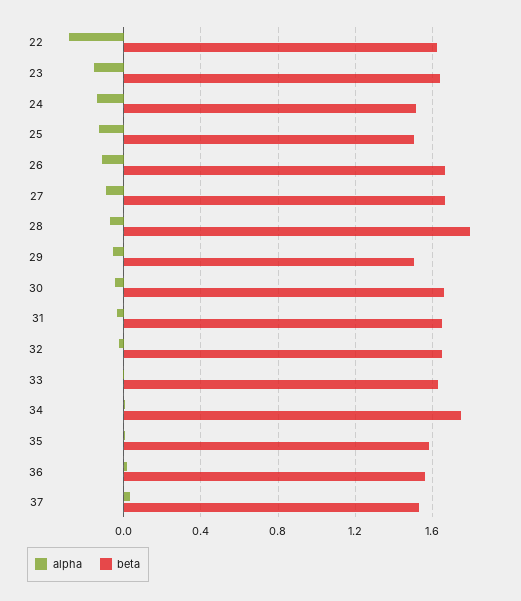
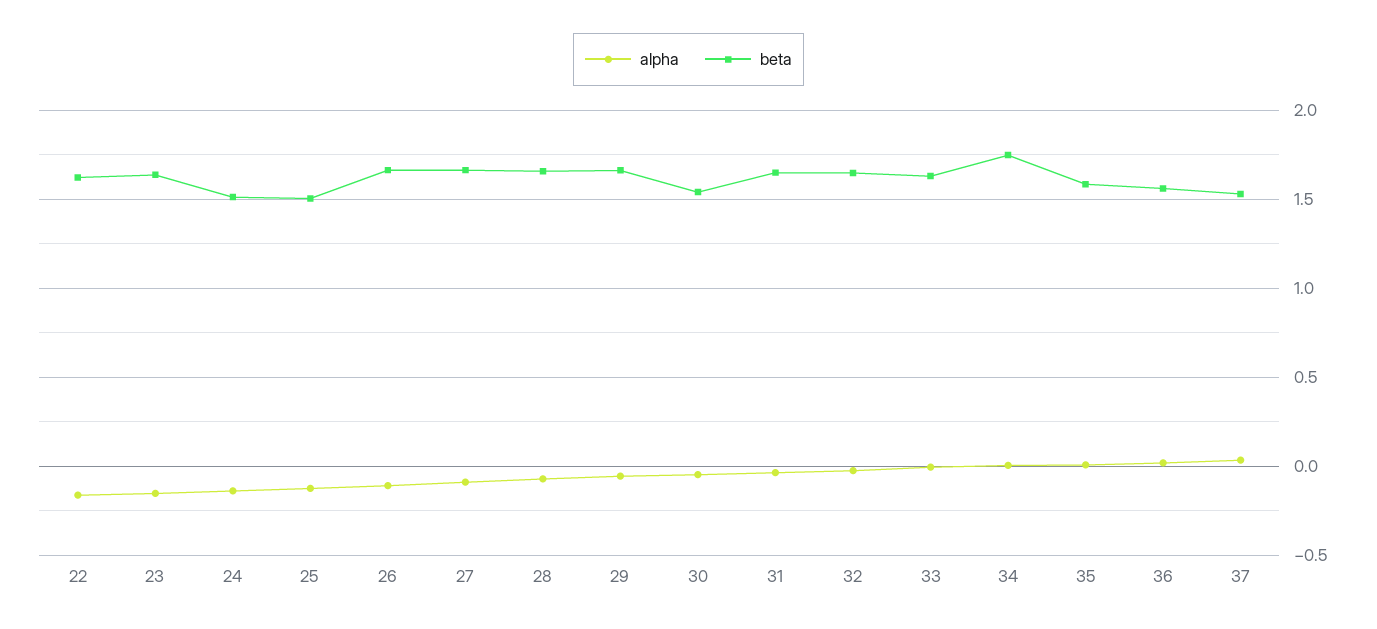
  {
    "alpha": {
-     "22": -0.3,
+     "22": -0.15,
      "23": -0.15,
      "24": -0.15,
      "25": -0.15,
      "26": -0.1,
      "27": -0.1,
      "28": -0.05,
      "29": -0.05,
      "30": -0.05,
      "31": -0.05,
      "32": -0.05,
      "33": 0,
      "34": 0,
      "35": 0,
      "36": 0,
      "37": 0.05
    },
    "beta": {
      "22": 1.6,
      "23": 1.65,
      "24": 1.5,
      "25": 1.5,
      "26": 1.65,
      "27": 1.65,
-     "28": 1.8,
+     "28": 1.65,
-     "29": 1.5,
+     "29": 1.65,
-     "30": 1.65,
+     "30": 1.55,
      "31": 1.65,
      "32": 1.65,
      "33": 1.65,
      "34": 1.75,
      "35": 1.6,
      "36": 1.55,
      "37": 1.55
    }
  }

